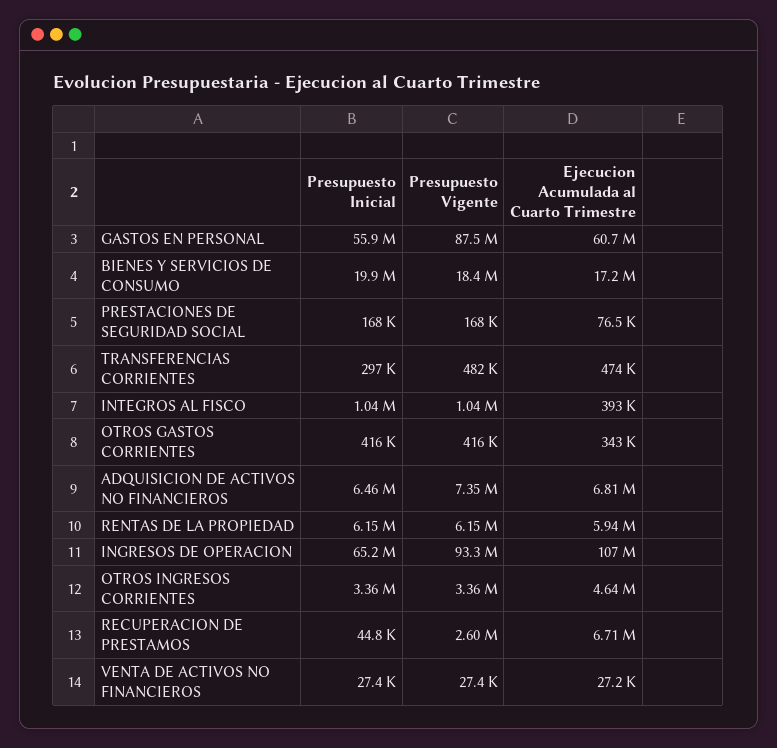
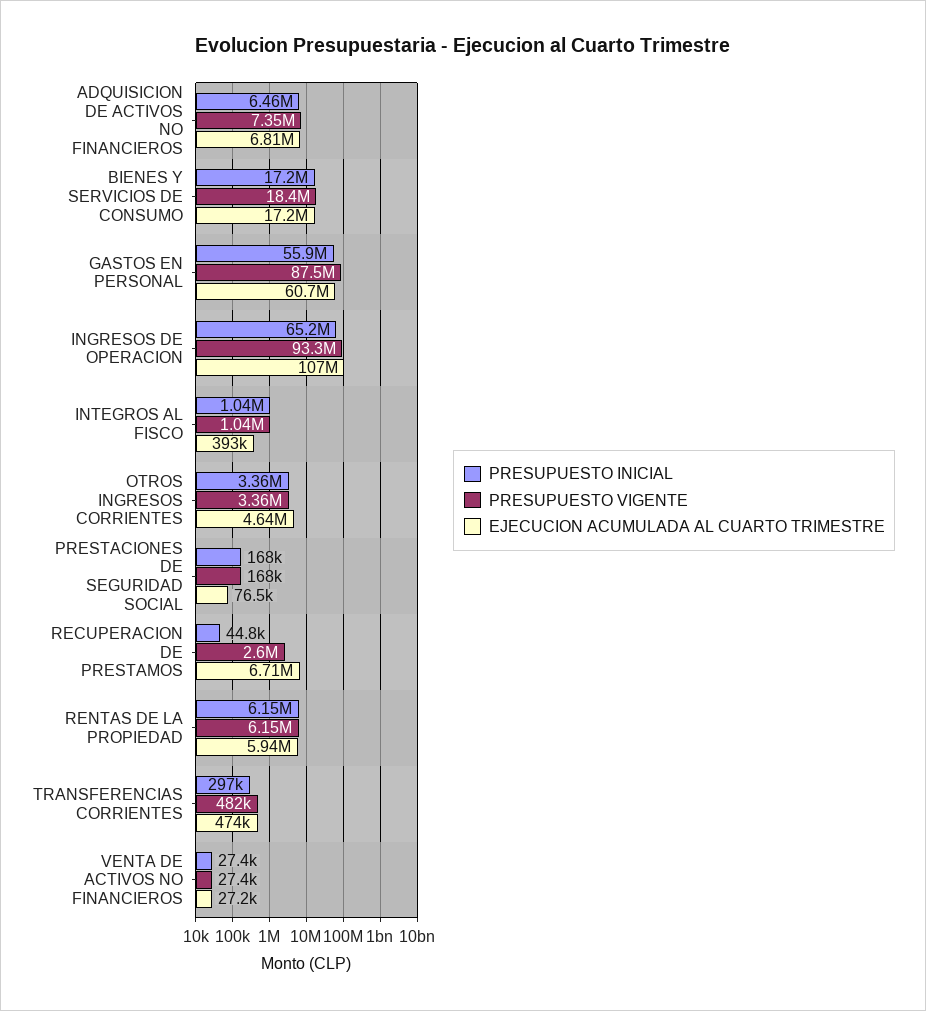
  {
    "Presupuesto Inicial": {
      "GASTOS EN PERSONAL": 55900000,
-     "BIENES Y SERVICIOS DE CONSUMO": 19900000,
+     "BIENES Y SERVICIOS DE CONSUMO": 17200000,
      "PRESTACIONES DE SEGURIDAD SOCIAL": 168000,
      "TRANSFERENCIAS CORRIENTES": 297000,
      "INTEGROS AL FISCO": 1040000,
-     "OTROS GASTOS CORRIENTES": 416000,
      "ADQUISICION DE ACTIVOS NO FINANCIEROS": 6460000,
      "RENTAS DE LA PROPIEDAD": 6150000,
      "INGRESOS DE OPERACION": 65200000,
      "OTROS INGRESOS CORRIENTES": 3360000,
      "RECUPERACION DE PRESTAMOS": 44800,
      "VENTA DE ACTIVOS NO FINANCIEROS": 27400
    },
    "Presupuesto Vigente": {
      "GASTOS EN PERSONAL": 87500000,
      "BIENES Y SERVICIOS DE CONSUMO": 18400000,
      "PRESTACIONES DE SEGURIDAD SOCIAL": 168000,
      "TRANSFERENCIAS CORRIENTES": 482000,
      "INTEGROS AL FISCO": 1040000,
-     "OTROS GASTOS CORRIENTES": 416000,
      "ADQUISICION DE ACTIVOS NO FINANCIEROS": 7350000,
      "RENTAS DE LA PROPIEDAD": 6150000,
      "INGRESOS DE OPERACION": 93300000,
      "OTROS INGRESOS CORRIENTES": 3360000,
      "RECUPERACION DE PRESTAMOS": 2600000,
      "VENTA DE ACTIVOS NO FINANCIEROS": 27400
    },
    "Ejecucion Acumulada al Cuarto Trimestre": {
      "GASTOS EN PERSONAL": 60700000,
      "BIENES Y SERVICIOS DE CONSUMO": 17200000,
      "PRESTACIONES DE SEGURIDAD SOCIAL": 76500,
      "TRANSFERENCIAS CORRIENTES": 474000,
      "INTEGROS AL FISCO": 393000,
-     "OTROS GASTOS CORRIENTES": 343000,
      "ADQUISICION DE ACTIVOS NO FINANCIEROS": 6810000,
      "RENTAS DE LA PROPIEDAD": 5940000,
      "INGRESOS DE OPERACION": 107000000,
      "OTROS INGRESOS CORRIENTES": 4640000,
      "RECUPERACION DE PRESTAMOS": 6710000,
      "VENTA DE ACTIVOS NO FINANCIEROS": 27200
    }
  }

